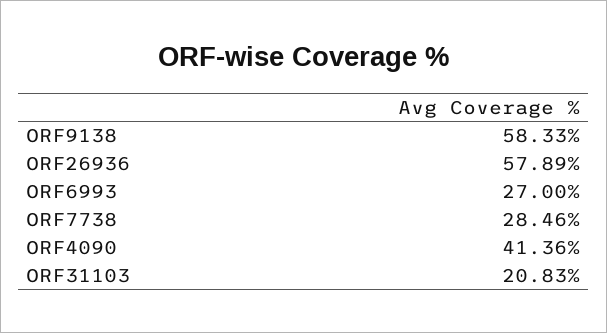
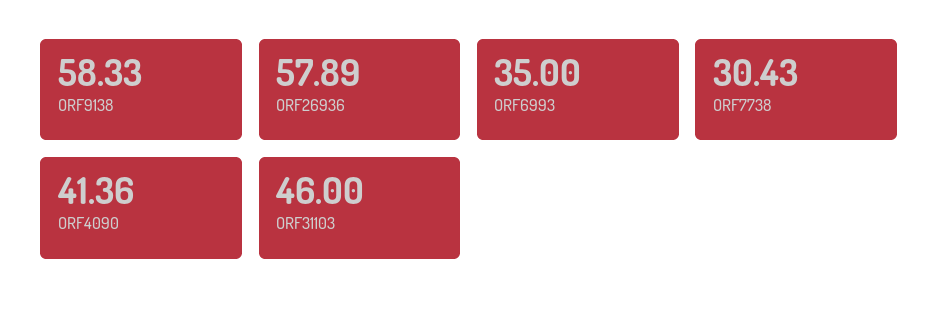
  {
    "ORF9138": 58.33,
    "ORF26936": 57.89,
-   "ORF6993": 27,
+   "ORF6993": 35,
-   "ORF7738": 28.46,
+   "ORF7738": 30.43,
    "ORF4090": 41.36,
-   "ORF31103": 20.83
+   "ORF31103": 46
  }

